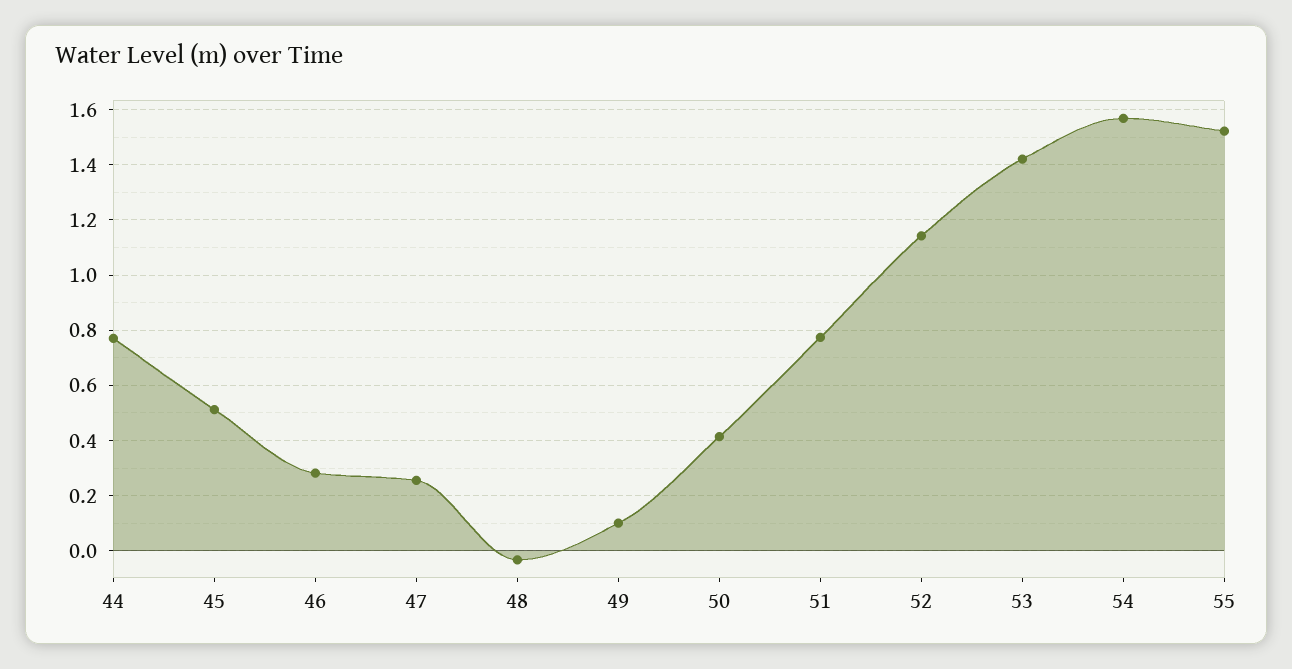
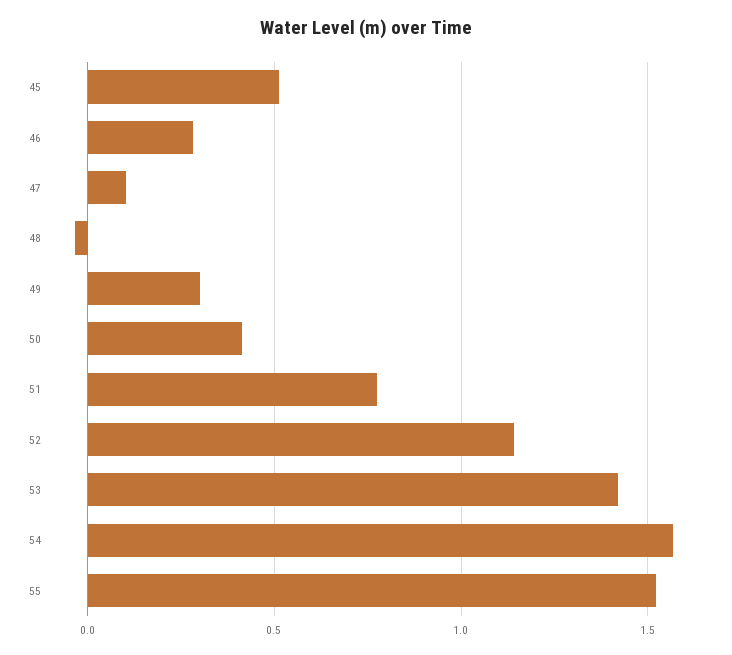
  {
-   "44": 0.775,
    "45": 0.5,
    "46": 0.275,
-   "47": 0.25,
+   "47": 0.1,
    "48": -0.025,
-   "49": 0.1,
+   "49": 0.3,
    "50": 0.425,
    "51": 0.775,
    "52": 1.15,
    "53": 1.425,
    "54": 1.575,
    "55": 1.525
  }

